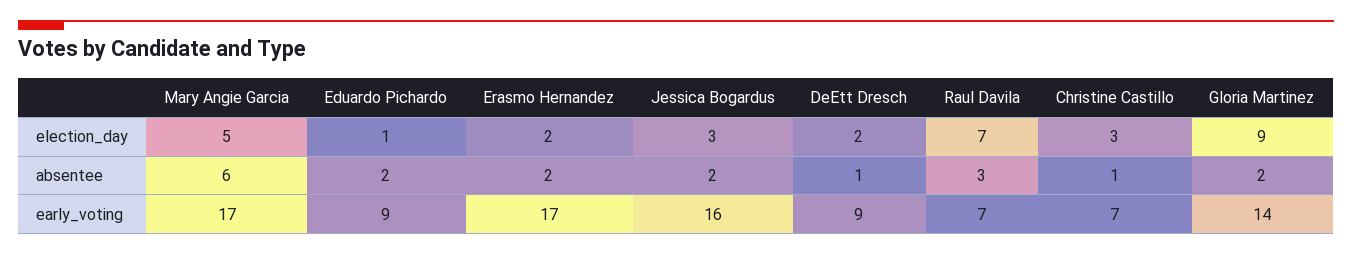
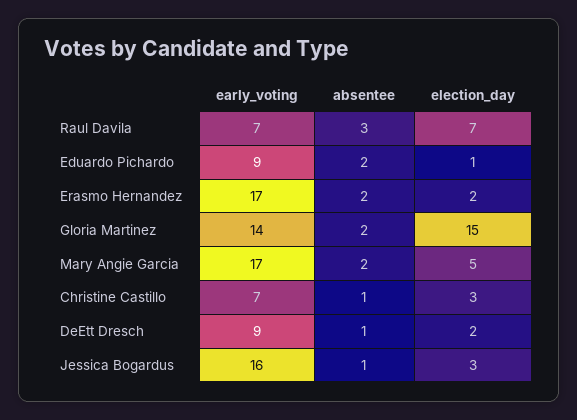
  {
    "Mary Angie Garcia": {
      "election_day": 5,
-     "absentee": 6,
+     "absentee": 2,
      "early_voting": 17
    },
    "Eduardo Pichardo": {
      "election_day": 1,
      "absentee": 2,
      "early_voting": 9
    },
    "Erasmo Hernandez": {
      "election_day": 2,
      "absentee": 2,
      "early_voting": 17
    },
    "Jessica Bogardus": {
      "election_day": 3,
-     "absentee": 2,
+     "absentee": 1,
      "early_voting": 16
    },
    "DeEtt Dresch": {
      "election_day": 2,
      "absentee": 1,
      "early_voting": 9
    },
    "Raul Davila": {
      "election_day": 7,
      "absentee": 3,
      "early_voting": 7
    },
    "Christine Castillo": {
      "election_day": 3,
      "absentee": 1,
      "early_voting": 7
    },
    "Gloria Martinez": {
-     "election_day": 9,
+     "election_day": 15,
      "absentee": 2,
      "early_voting": 14
    }
  }

